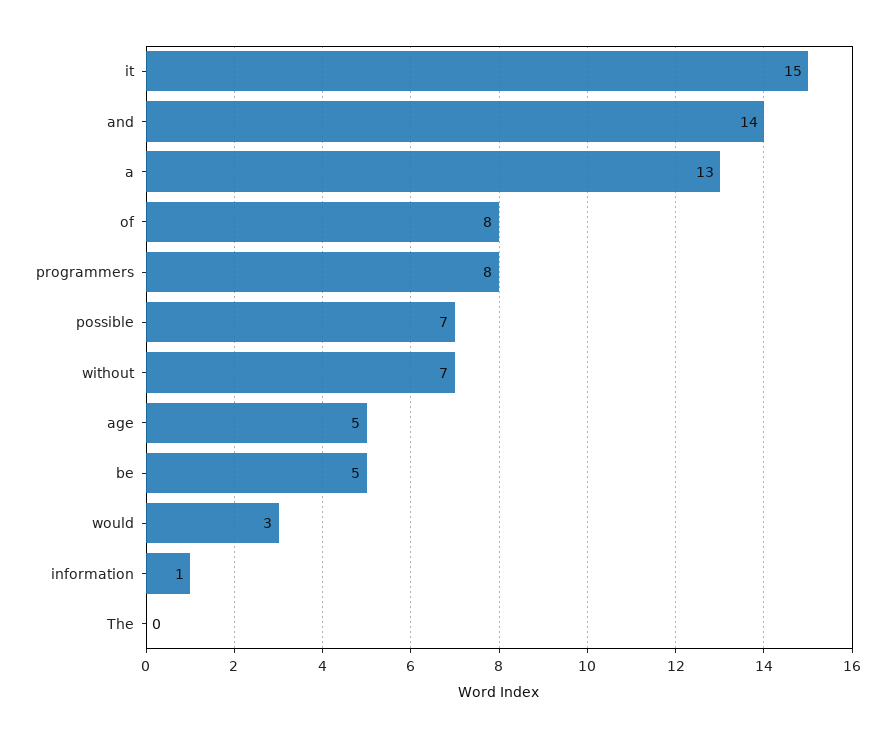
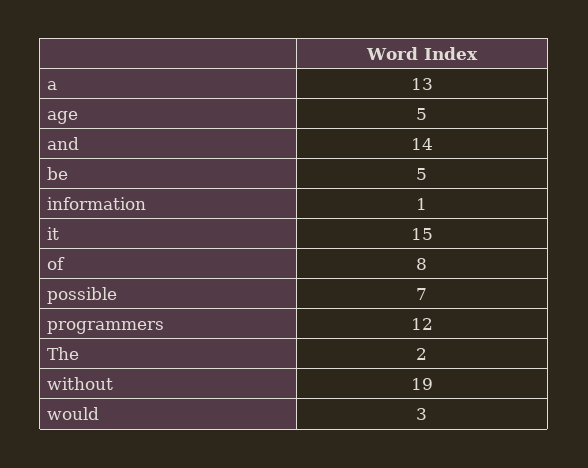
  {
    "it": 15,
    "and": 14,
    "a": 13,
    "of": 8,
-   "programmers": 8,
+   "programmers": 12,
    "possible": 7,
-   "without": 7,
+   "without": 19,
    "age": 5,
    "be": 5,
    "would": 3,
    "information": 1,
-   "The": 0
+   "The": 2
  }

